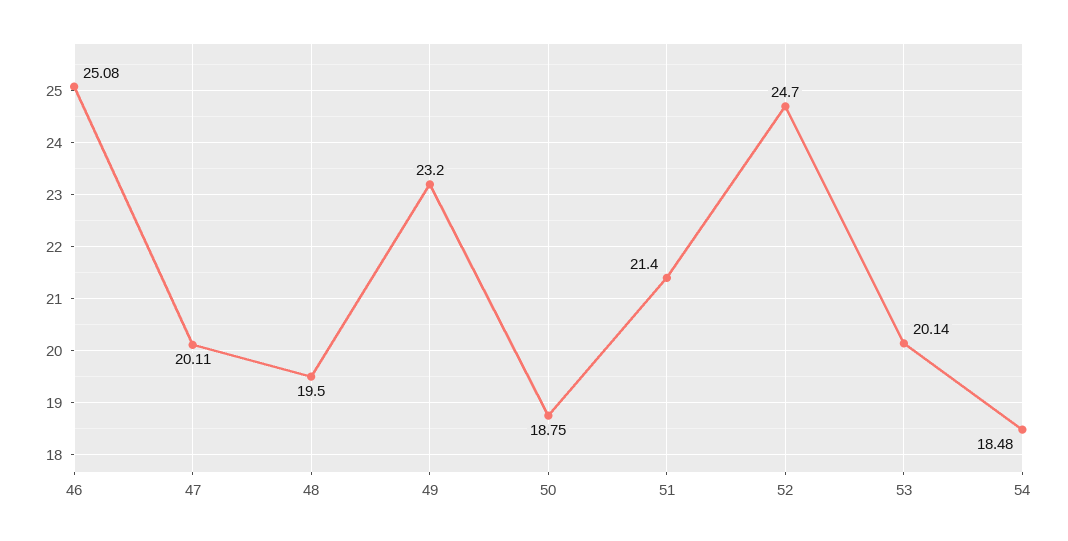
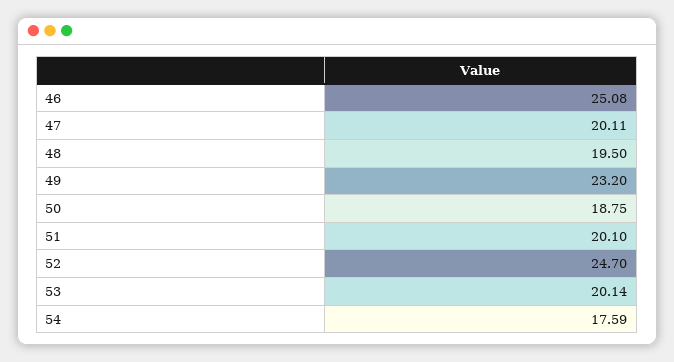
  {
    "46": 25.08,
    "47": 20.11,
    "48": 19.5,
    "49": 23.2,
    "50": 18.75,
-   "51": 21.4,
+   "51": 20.1,
    "52": 24.7,
    "53": 20.14,
-   "54": 18.48
+   "54": 17.59
  }

